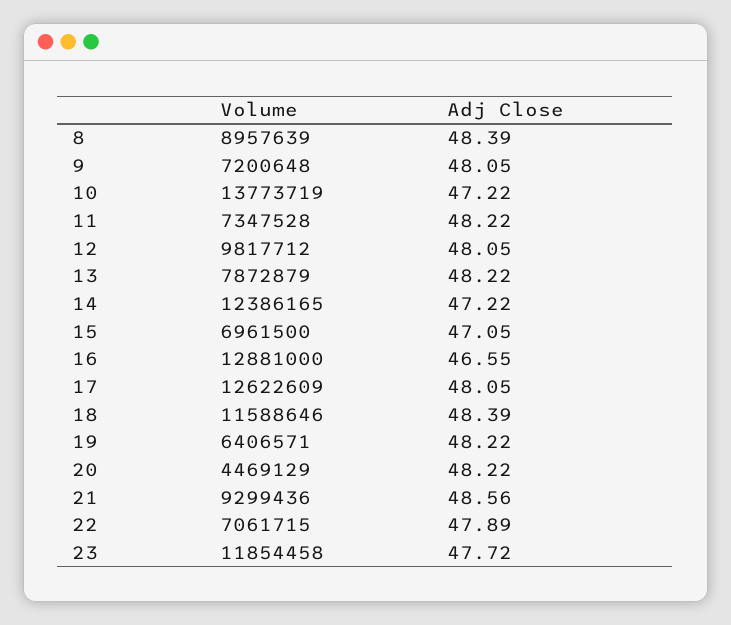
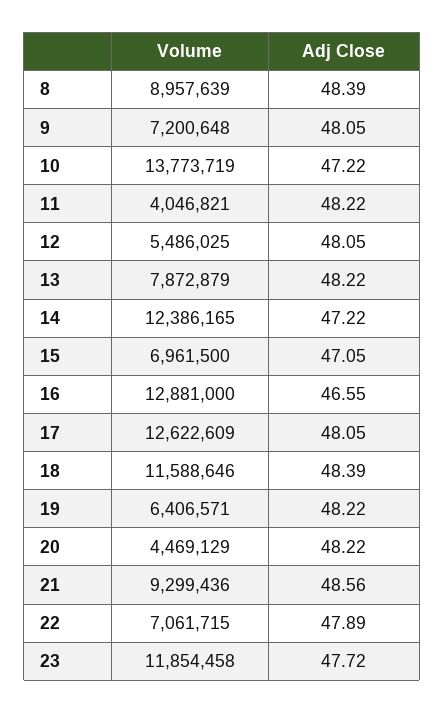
  {
    "Volume": {
      "8": 8957639,
      "9": 7200648,
      "10": 13773719,
-     "11": 7347528,
+     "11": 4046821,
-     "12": 9817712,
+     "12": 5486025,
      "13": 7872879,
      "14": 12386165,
      "15": 6961500,
      "16": 12881000,
      "17": 12622609,
      "18": 11588646,
      "19": 6406571,
      "20": 4469129,
      "21": 9299436,
      "22": 7061715,
      "23": 11854458
    },
    "Adj Close": {
      "8": 48.39,
      "9": 48.05,
      "10": 47.22,
      "11": 48.22,
      "12": 48.05,
      "13": 48.22,
      "14": 47.22,
      "15": 47.05,
      "16": 46.55,
      "17": 48.05,
      "18": 48.39,
      "19": 48.22,
      "20": 48.22,
      "21": 48.56,
      "22": 47.89,
      "23": 47.72
    }
  }

